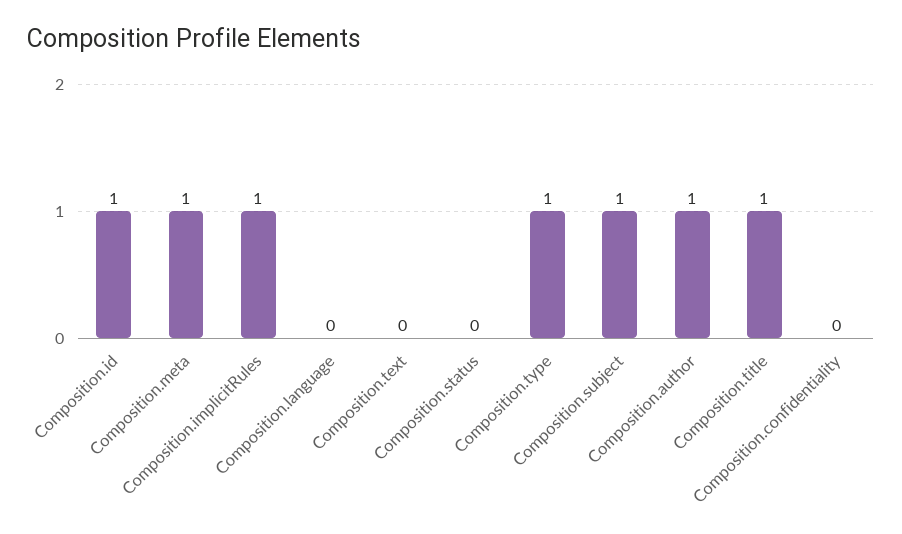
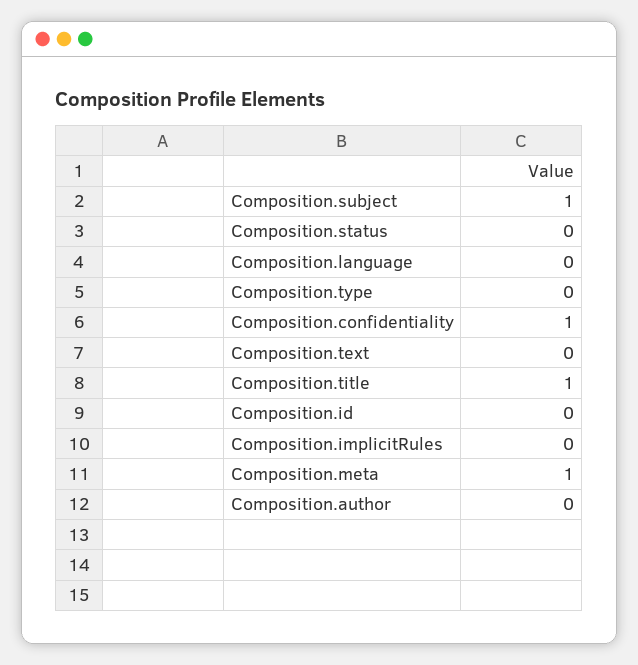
  {
-   "Composition.id": 1,
+   "Composition.id": 0,
    "Composition.meta": 1,
-   "Composition.implicitRules": 1,
+   "Composition.implicitRules": 0,
    "Composition.language": 0,
    "Composition.text": 0,
    "Composition.status": 0,
-   "Composition.type": 1,
+   "Composition.type": 0,
    "Composition.subject": 1,
-   "Composition.author": 1,
+   "Composition.author": 0,
    "Composition.title": 1,
-   "Composition.confidentiality": 0
+   "Composition.confidentiality": 1
  }

